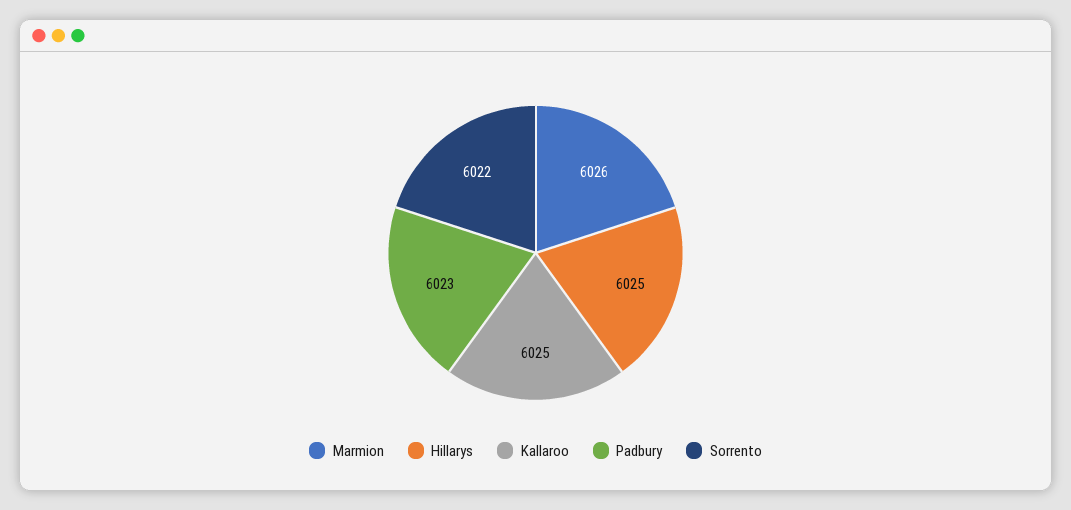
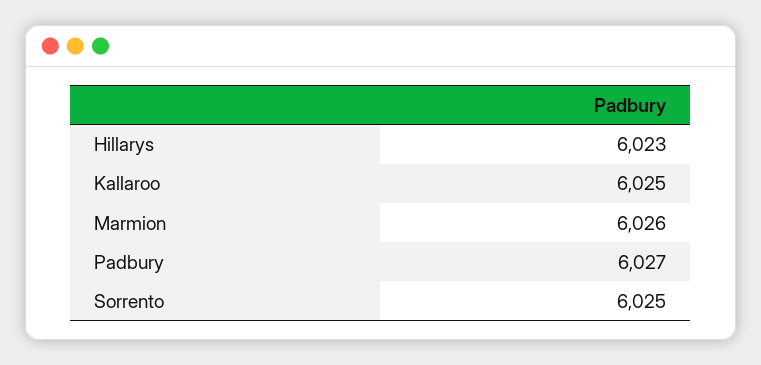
  {
    "Marmion": 6026,
-   "Hillarys": 6025,
+   "Hillarys": 6023,
    "Kallaroo": 6025,
-   "Padbury": 6023,
+   "Padbury": 6027,
-   "Sorrento": 6022
+   "Sorrento": 6025
  }

